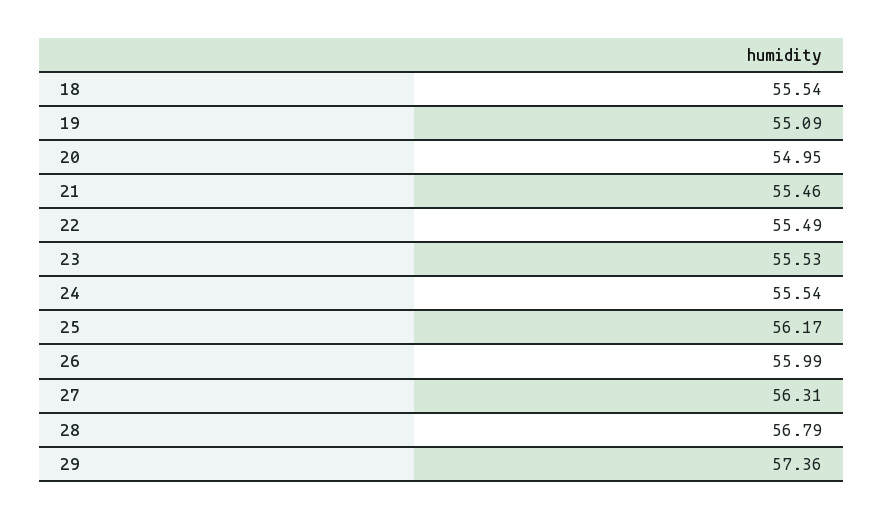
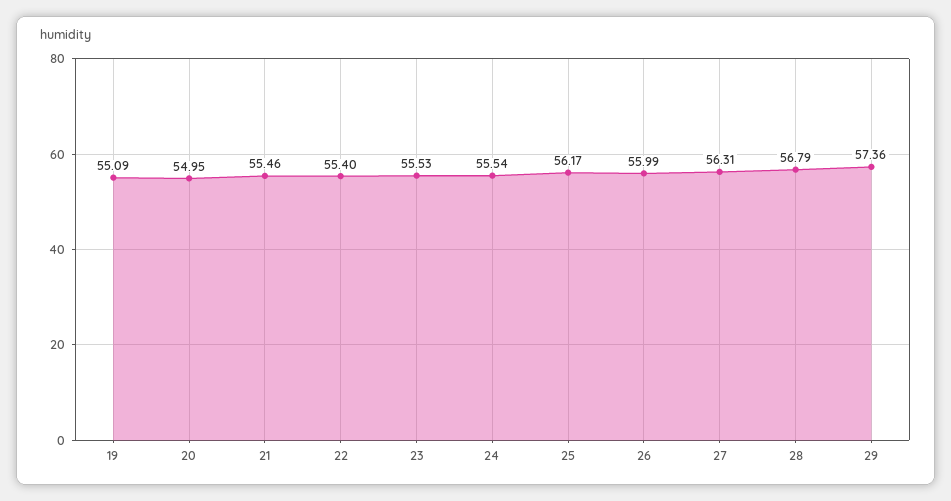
  {
-   "18": 55.54,
    "19": 55.09,
    "20": 54.95,
    "21": 55.46,
-   "22": 55.49,
+   "22": 55.4,
    "23": 55.53,
    "24": 55.54,
    "25": 56.17,
    "26": 55.99,
    "27": 56.31,
    "28": 56.79,
    "29": 57.36
  }

